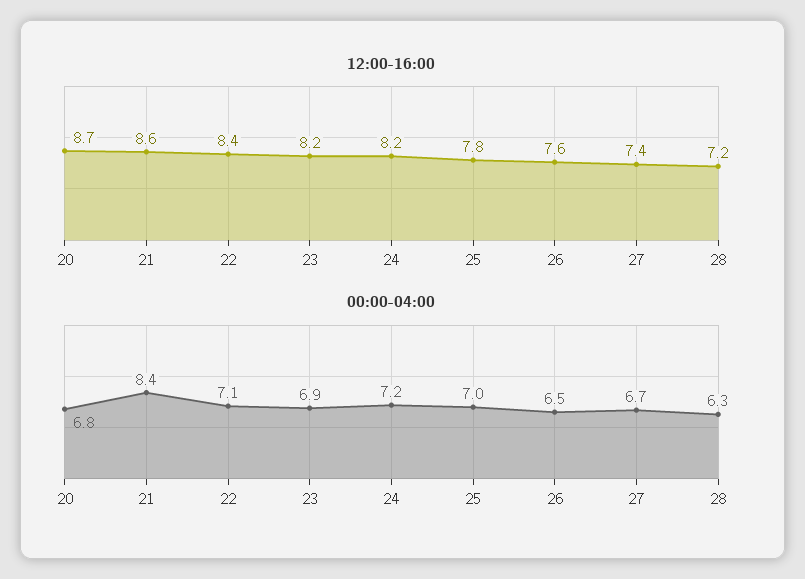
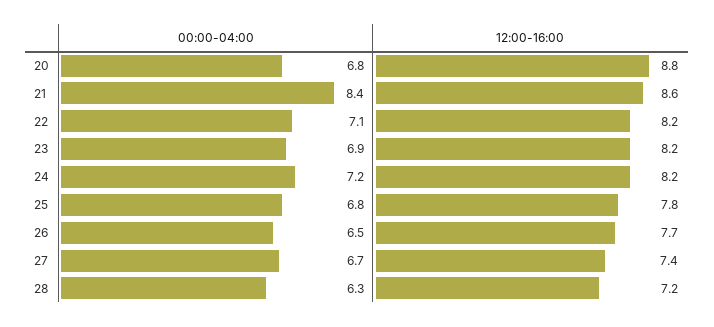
  {
    "12:00-16:00": {
-     "20": 8.7,
+     "20": 8.8,
      "21": 8.6,
-     "22": 8.4,
+     "22": 8.2,
      "23": 8.2,
      "24": 8.2,
      "25": 7.8,
-     "26": 7.6,
+     "26": 7.7,
      "27": 7.4,
      "28": 7.2
    },
    "00:00-04:00": {
      "20": 6.8,
      "21": 8.4,
      "22": 7.1,
      "23": 6.9,
      "24": 7.2,
-     "25": 7,
+     "25": 6.8,
      "26": 6.5,
      "27": 6.7,
      "28": 6.3
    }
  }

